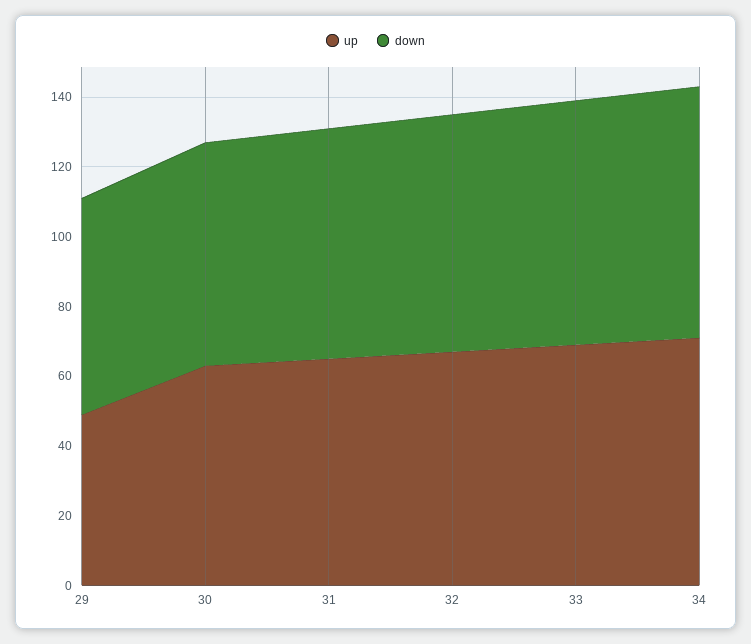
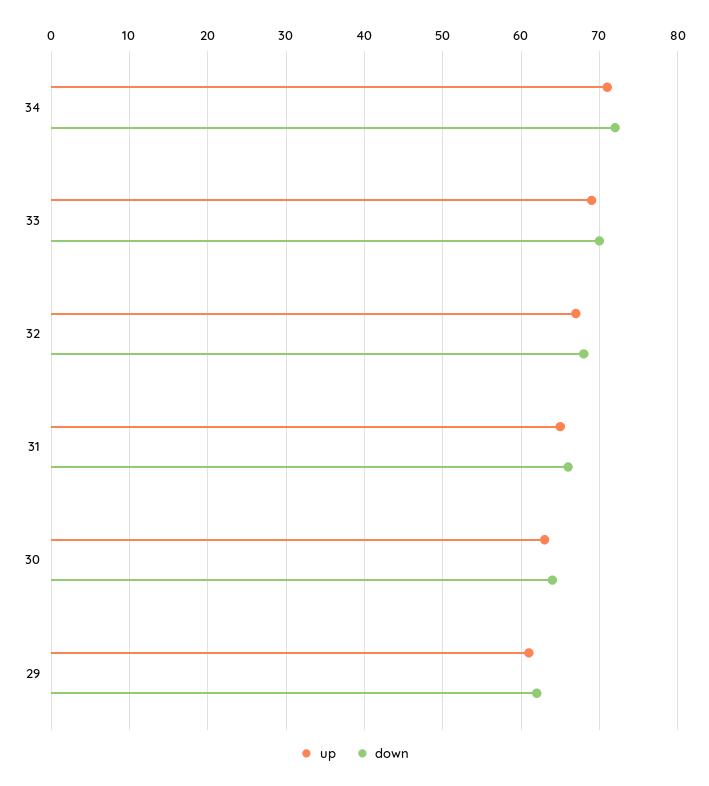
  {
    "up": {
-     "29": 50,
+     "29": 61,
      "30": 63,
      "31": 65,
      "32": 67,
      "33": 69,
      "34": 71
    },
    "down": {
      "29": 62,
      "30": 64,
      "31": 66,
      "32": 68,
      "33": 70,
      "34": 72
    }
  }

